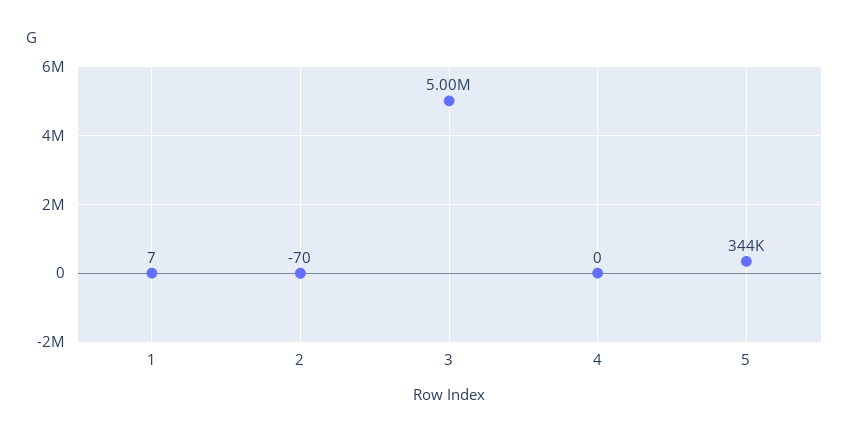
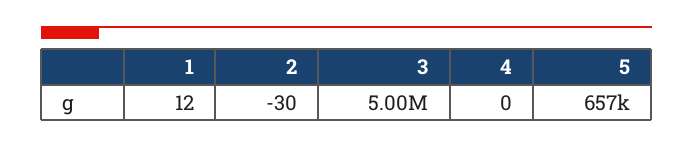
  {
-   "1": 7,
+   "1": 12,
-   "2": -70,
+   "2": -30,
    "3": 5000000,
    "4": 0,
-   "5": 344000
+   "5": 657000
  }

